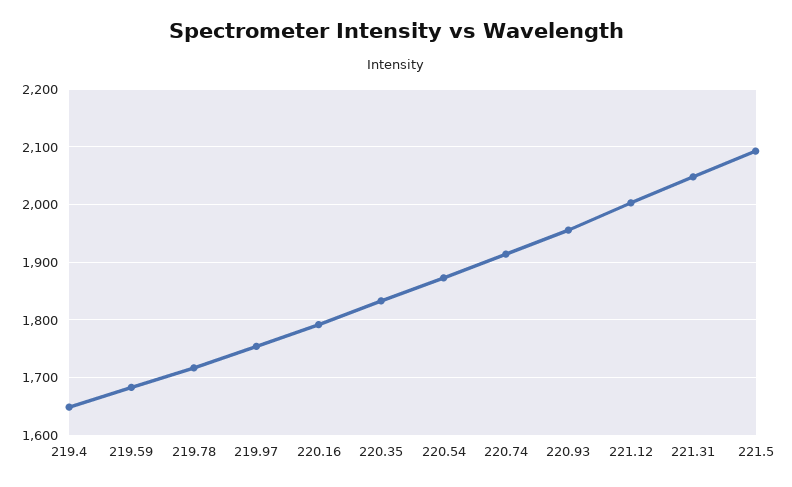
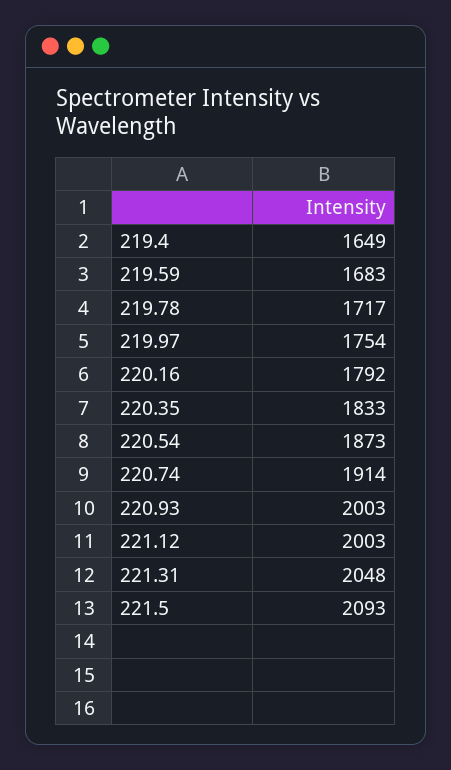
  {
    "219.4": 1649,
    "219.59": 1683,
    "219.78": 1717,
    "219.97": 1754,
    "220.16": 1792,
    "220.35": 1833,
    "220.54": 1873,
    "220.74": 1914,
-   "220.93": 1960,
+   "220.93": 2003,
    "221.12": 2003,
    "221.31": 2048,
    "221.5": 2093
  }

